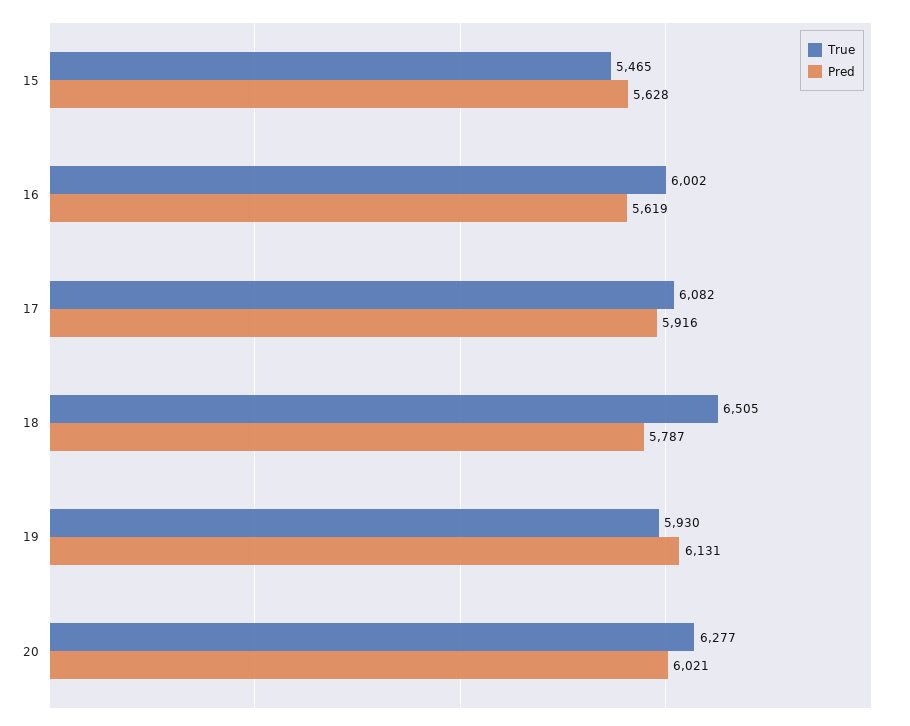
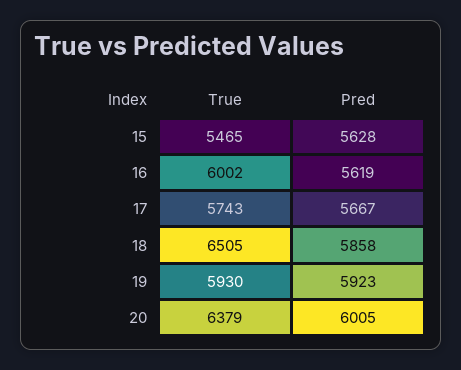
  {
    "True": {
      "15": 5465,
      "16": 6002,
-     "17": 6082,
+     "17": 5743,
      "18": 6505,
      "19": 5930,
-     "20": 6277
+     "20": 6379
    },
    "Pred": {
      "15": 5628,
      "16": 5619,
-     "17": 5916,
+     "17": 5667,
-     "18": 5787,
+     "18": 5858,
-     "19": 6131,
+     "19": 5923,
-     "20": 6021
+     "20": 6005
    }
  }

